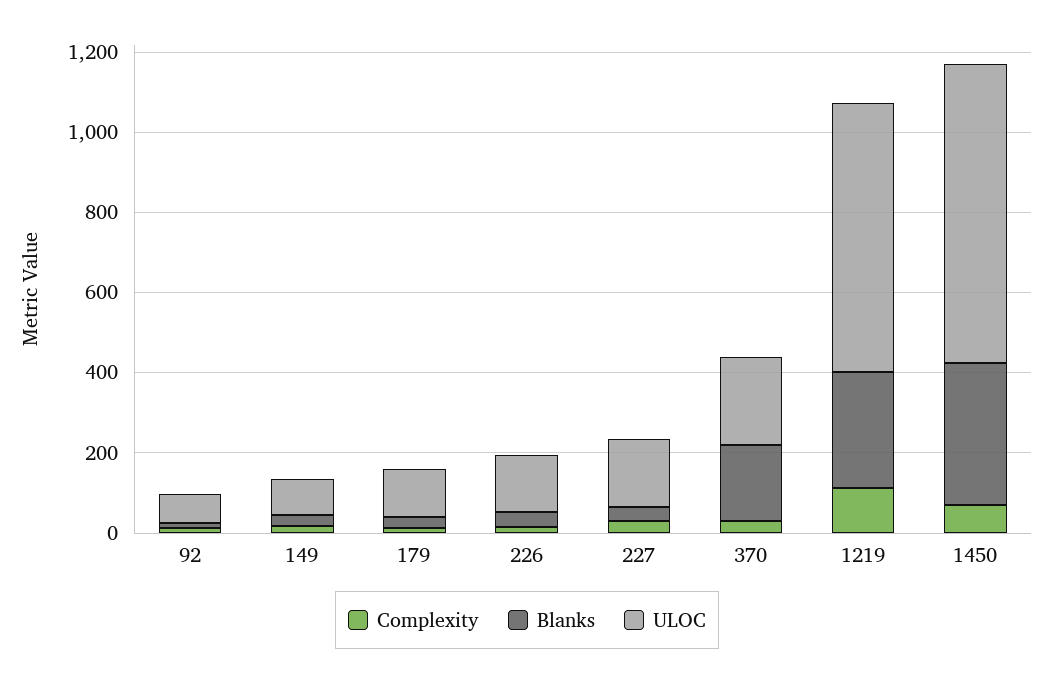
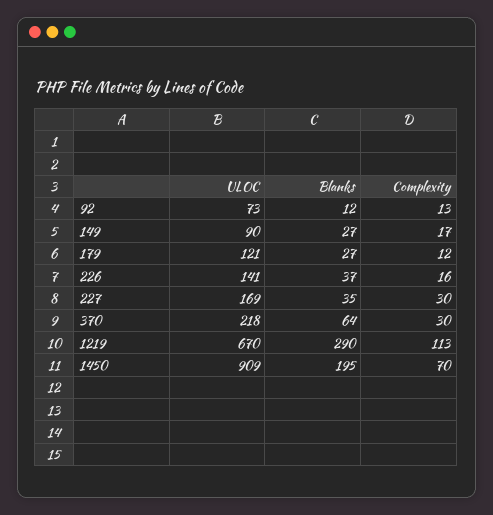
  {
    "Complexity": {
      "92": 13,
      "149": 17,
      "179": 12,
      "226": 16,
      "227": 30,
      "370": 30,
      "1219": 113,
      "1450": 70
    },
    "Blanks": {
      "92": 12,
      "149": 27,
      "179": 27,
      "226": 37,
      "227": 35,
-     "370": 200,
+     "370": 64,
      "1219": 290,
-     "1450": 350
+     "1450": 195
    },
    "ULOC": {
      "92": 73,
      "149": 90,
      "179": 121,
      "226": 141,
      "227": 169,
      "370": 218,
      "1219": 670,
-     "1450": 750
+     "1450": 909
    }
  }

